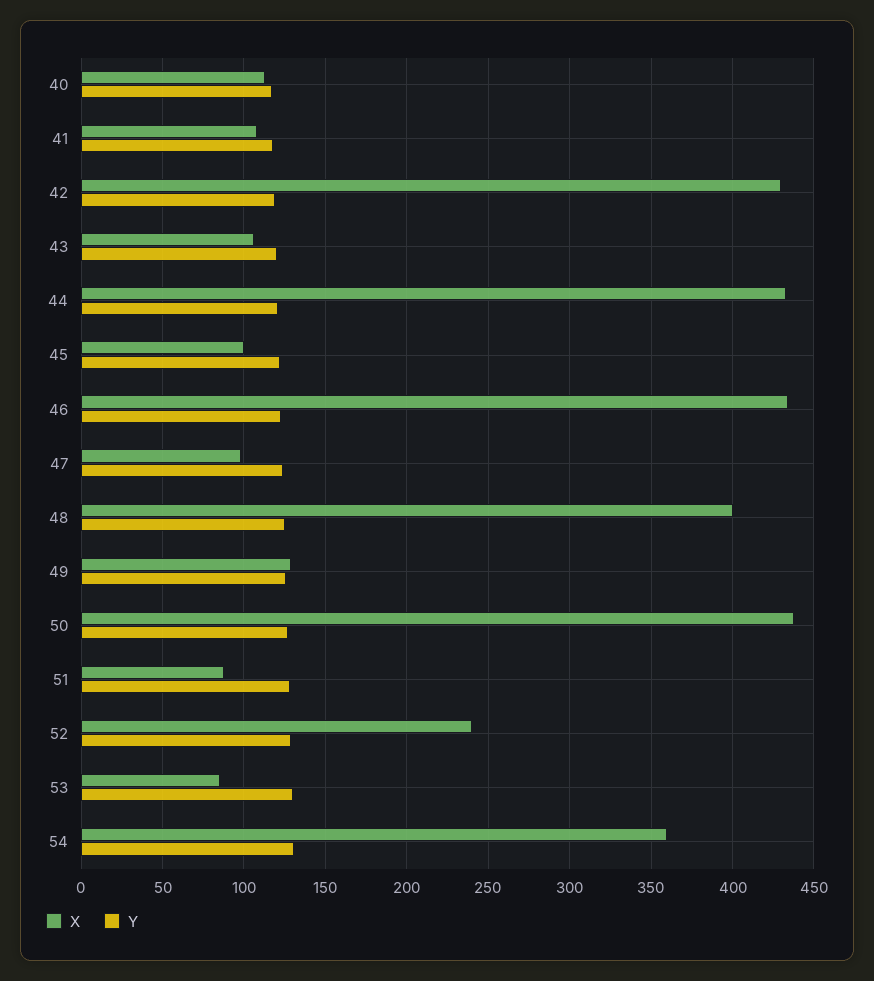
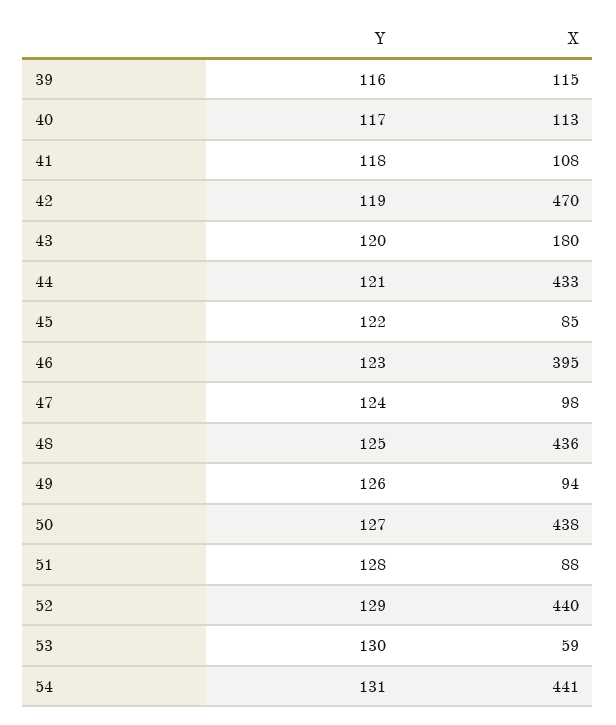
  {
    "X": {
      "40": 113,
      "41": 108,
-     "42": 430,
+     "42": 470,
-     "43": 105,
+     "43": 180,
      "44": 433,
-     "45": 100,
+     "45": 85,
-     "46": 435,
+     "46": 395,
      "47": 98,
-     "48": 400,
+     "48": 436,
-     "49": 130,
+     "49": 94,
      "50": 438,
      "51": 88,
-     "52": 240,
+     "52": 440,
-     "53": 85,
+     "53": 59,
-     "54": 360
+     "54": 441,
+     "39": 115
    },
    "Y": {
      "40": 117,
      "41": 118,
      "42": 119,
      "43": 120,
      "44": 121,
      "45": 122,
      "46": 123,
      "47": 124,
      "48": 125,
      "49": 126,
      "50": 127,
      "51": 128,
      "52": 129,
      "53": 130,
-     "54": 131
+     "54": 131,
+     "39": 116
    }
  }

